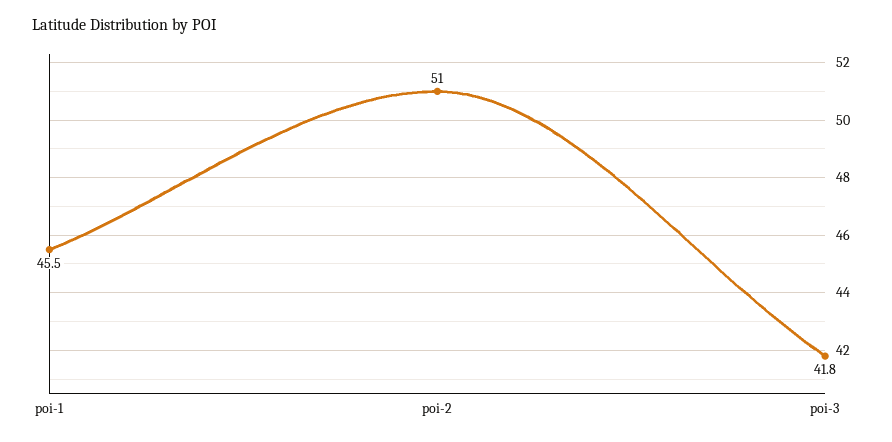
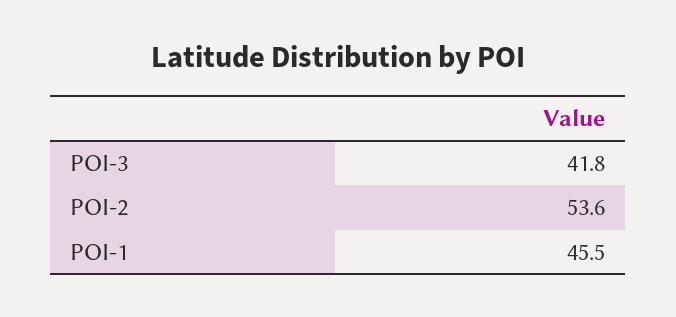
  {
    "poi-1": 45.5,
-   "poi-2": 51,
+   "poi-2": 53.6,
    "poi-3": 41.8
  }

